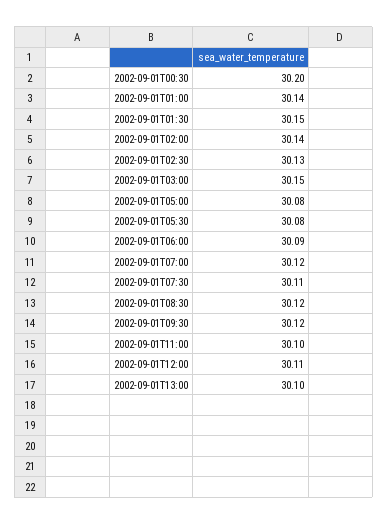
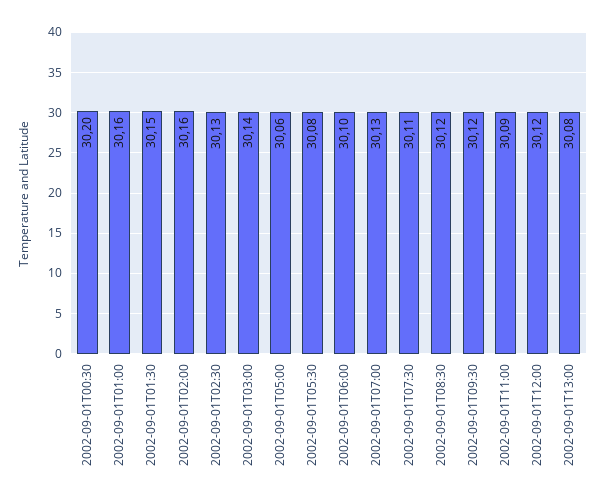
  {
    "2002-09-01T00:30": 30.2,
-   "2002-09-01T01:00": 30.14,
+   "2002-09-01T01:00": 30.16,
    "2002-09-01T01:30": 30.15,
-   "2002-09-01T02:00": 30.14,
+   "2002-09-01T02:00": 30.16,
    "2002-09-01T02:30": 30.13,
-   "2002-09-01T03:00": 30.15,
+   "2002-09-01T03:00": 30.14,
-   "2002-09-01T05:00": 30.08,
+   "2002-09-01T05:00": 30.06,
    "2002-09-01T05:30": 30.08,
-   "2002-09-01T06:00": 30.09,
+   "2002-09-01T06:00": 30.1,
-   "2002-09-01T07:00": 30.12,
+   "2002-09-01T07:00": 30.13,
    "2002-09-01T07:30": 30.11,
    "2002-09-01T08:30": 30.12,
    "2002-09-01T09:30": 30.12,
-   "2002-09-01T11:00": 30.1,
+   "2002-09-01T11:00": 30.09,
-   "2002-09-01T12:00": 30.11,
+   "2002-09-01T12:00": 30.12,
-   "2002-09-01T13:00": 30.1
+   "2002-09-01T13:00": 30.08
  }

